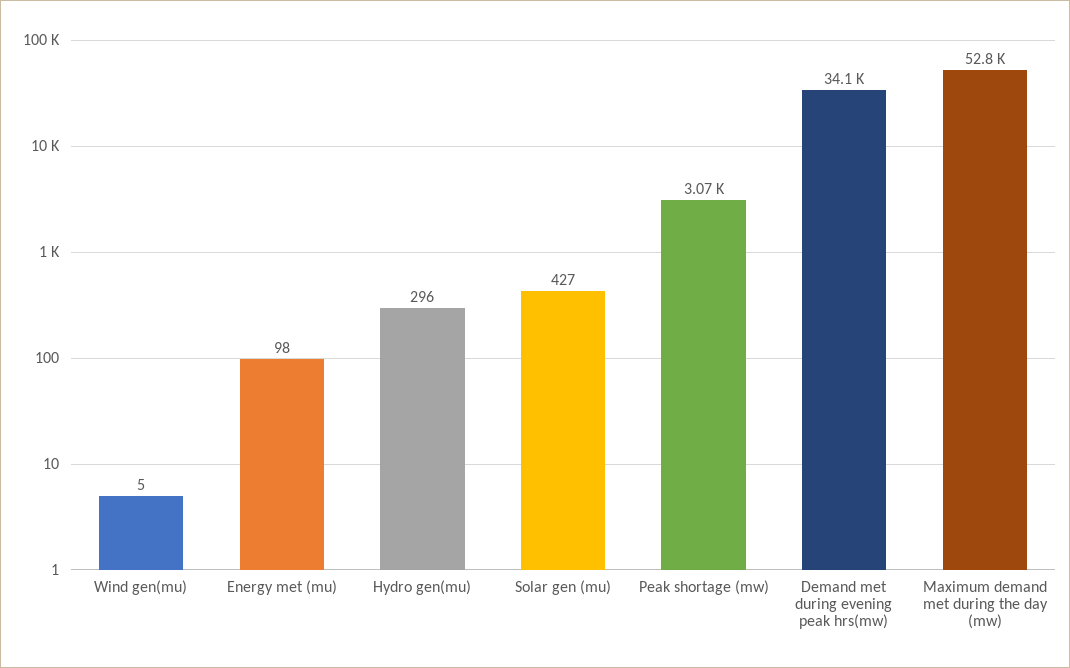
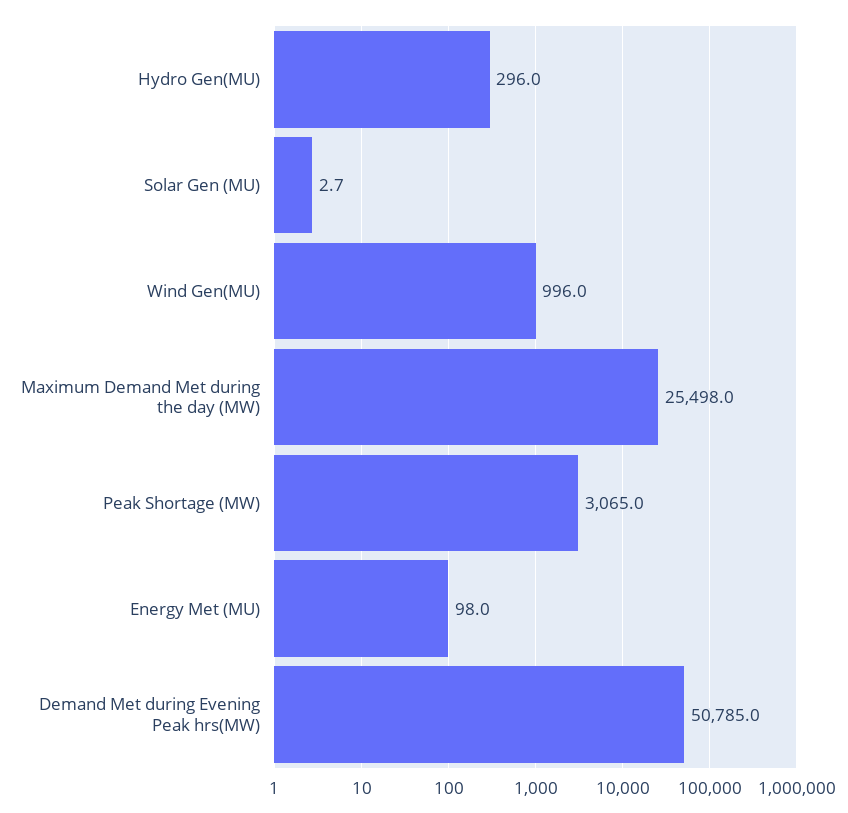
  {
-   "Wind gen(mu)": 5,
+   "Wind gen(mu)": 996,
    "Energy met (mu)": 98,
    "Hydro gen(mu)": 296,
-   "Solar gen (mu)": 427,
+   "Solar gen (mu)": 2.7,
    "Peak shortage (mw)": 3065,
-   "Demand met during evening peak hrs(mw)": 34100,
+   "Demand met during evening peak hrs(mw)": 50785,
-   "Maximum demand met during the day (mw)": 52800
+   "Maximum demand met during the day (mw)": 25498
  }

